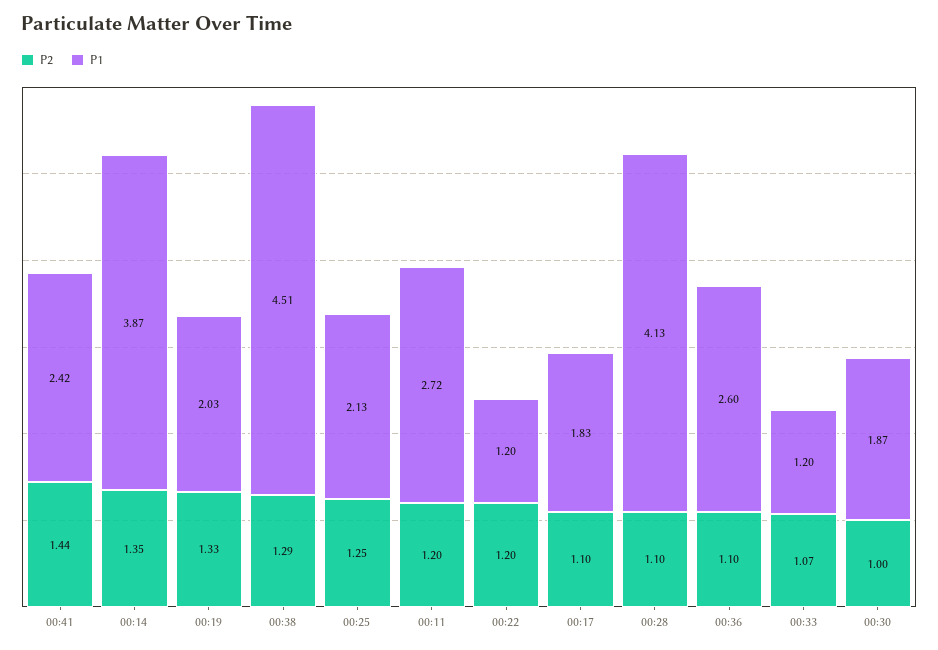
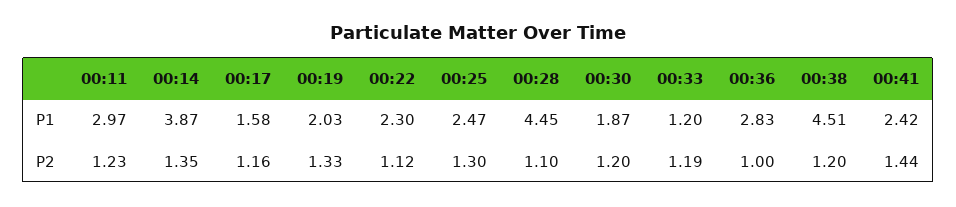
  {
    "P2": {
      "00:41": 1.44,
      "00:14": 1.35,
      "00:19": 1.33,
-     "00:38": 1.29,
+     "00:38": 1.2,
-     "00:25": 1.25,
+     "00:25": 1.3,
-     "00:11": 1.2,
+     "00:11": 1.23,
-     "00:22": 1.2,
+     "00:22": 1.12,
-     "00:17": 1.1,
+     "00:17": 1.16,
      "00:28": 1.1,
-     "00:36": 1.1,
+     "00:36": 1,
-     "00:33": 1.07,
+     "00:33": 1.19,
-     "00:30": 1
+     "00:30": 1.2
    },
    "P1": {
      "00:41": 2.42,
      "00:14": 3.87,
      "00:19": 2.03,
      "00:38": 4.51,
-     "00:25": 2.13,
+     "00:25": 2.47,
-     "00:11": 2.72,
+     "00:11": 2.97,
-     "00:22": 1.2,
+     "00:22": 2.3,
-     "00:17": 1.83,
+     "00:17": 1.58,
-     "00:28": 4.13,
+     "00:28": 4.45,
-     "00:36": 2.6,
+     "00:36": 2.83,
      "00:33": 1.2,
      "00:30": 1.87
    }
  }

